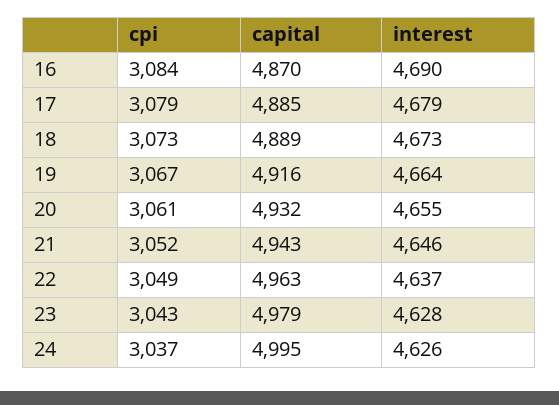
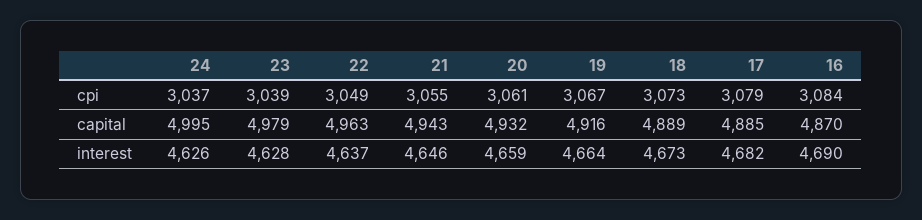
  {
    "cpi": {
      "16": 3084,
      "17": 3079,
      "18": 3073,
      "19": 3067,
      "20": 3061,
-     "21": 3052,
+     "21": 3055,
      "22": 3049,
-     "23": 3043,
+     "23": 3039,
      "24": 3037
    },
    "capital": {
      "16": 4870,
      "17": 4885,
      "18": 4889,
      "19": 4916,
      "20": 4932,
      "21": 4943,
      "22": 4963,
      "23": 4979,
      "24": 4995
    },
    "interest": {
      "16": 4690,
-     "17": 4679,
+     "17": 4682,
      "18": 4673,
      "19": 4664,
-     "20": 4655,
+     "20": 4659,
      "21": 4646,
      "22": 4637,
      "23": 4628,
      "24": 4626
    }
  }

